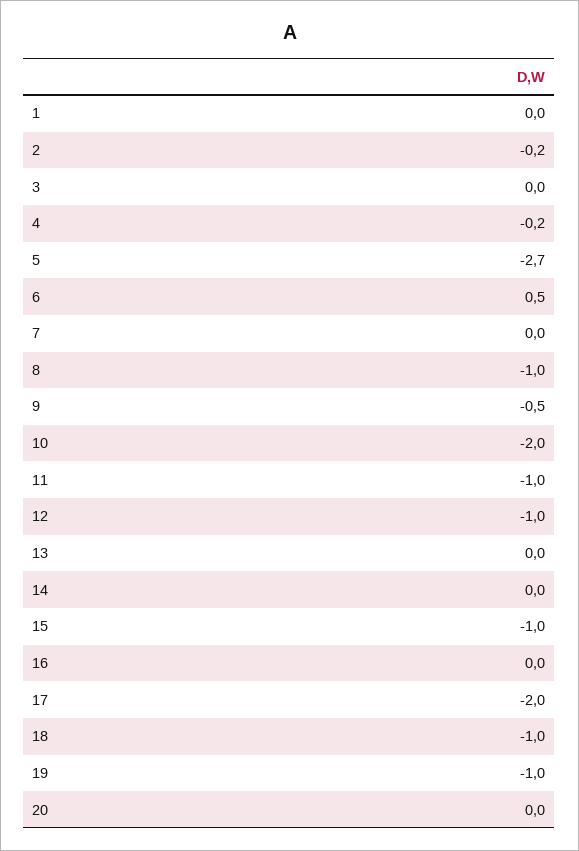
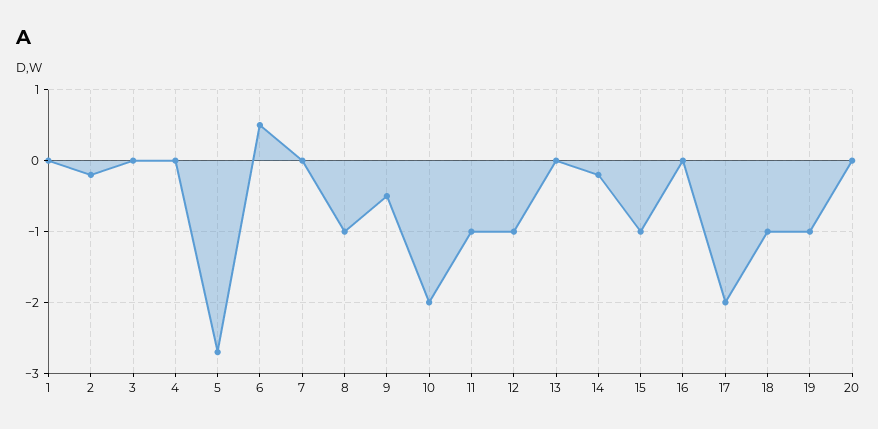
  {
    "1": 0,
    "2": -0.2,
    "3": 0,
-   "4": -0.2,
+   "4": 0,
    "5": -2.7,
    "6": 0.5,
    "7": 0,
    "8": -1,
    "9": -0.5,
    "10": -2,
    "11": -1,
    "12": -1,
    "13": 0,
-   "14": 0,
+   "14": -0.2,
    "15": -1,
    "16": 0,
    "17": -2,
    "18": -1,
    "19": -1,
    "20": 0
  }

